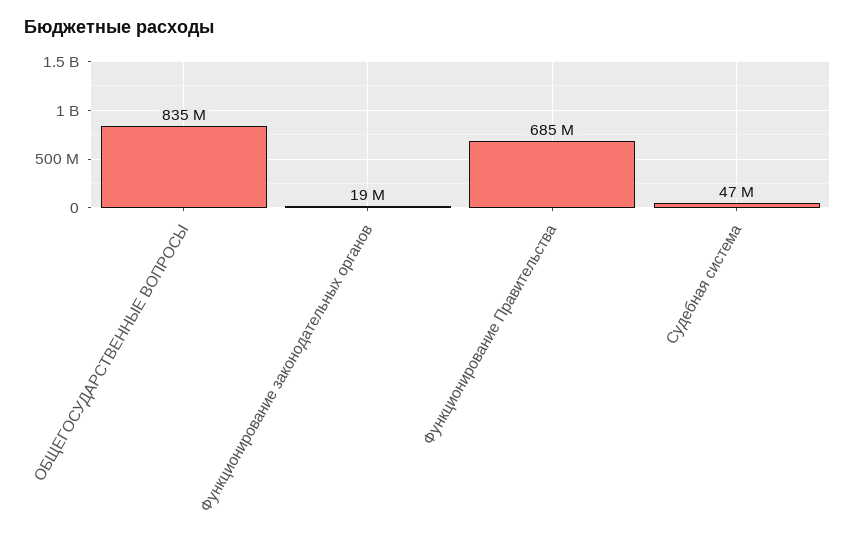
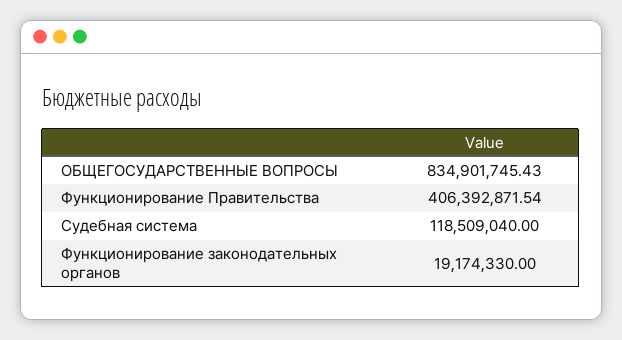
  {
    "ОБЩЕГОСУДАРСТВЕННЫЕ ВОПРОСЫ": 834901745.43,
    "Функционирование законодательных органов": 19174330,
-   "Функционирование Правительства": 685000000,
+   "Функционирование Правительства": 406392871.54,
-   "Судебная система": 47000000
+   "Судебная система": 118509040
  }

